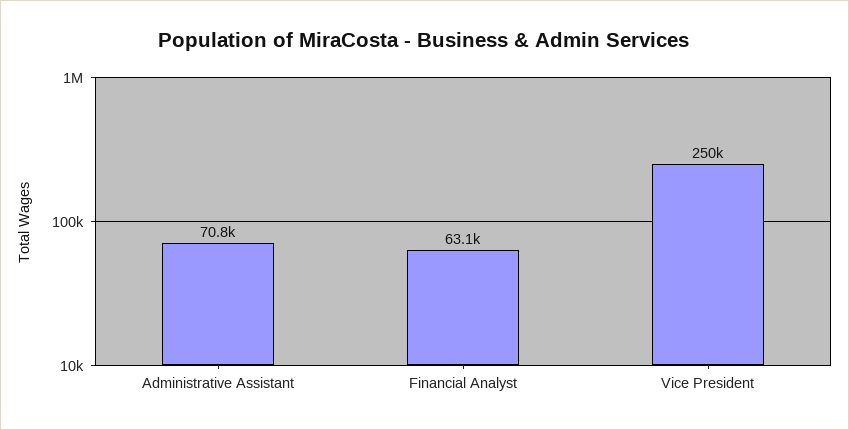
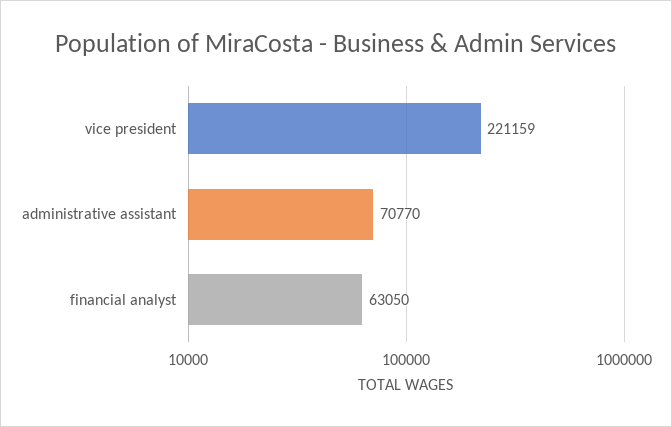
  {
    "Administrative Assistant": 70770,
    "Financial Analyst": 63050,
-   "Vice President": 250000
+   "Vice President": 221159
  }

